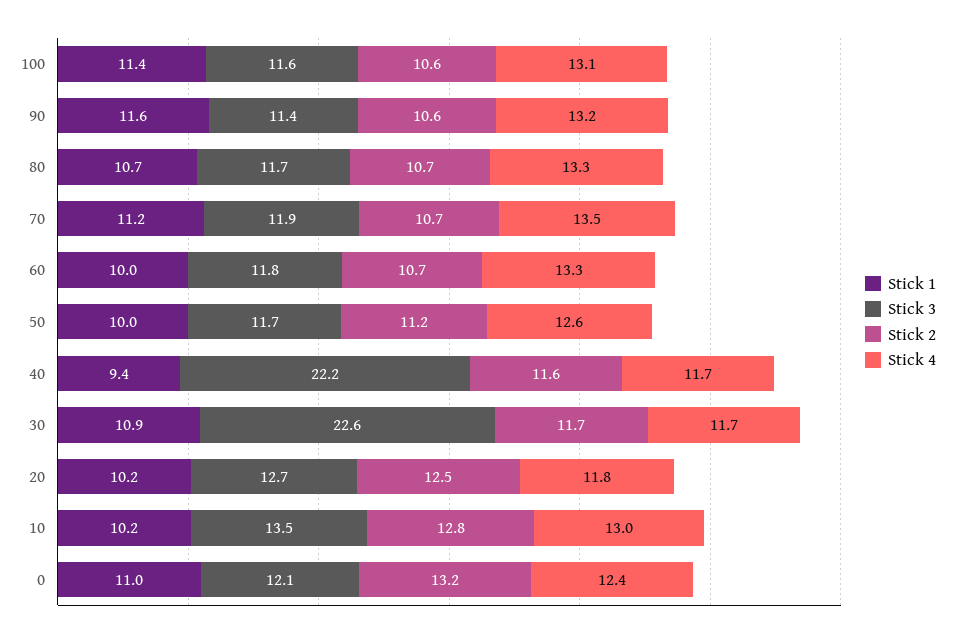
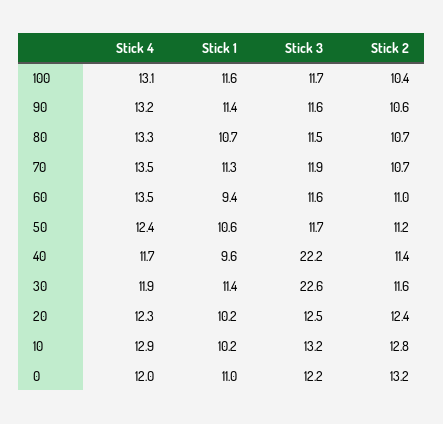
  {
    "Stick 1": {
-     "100": 11.4,
+     "100": 11.6,
-     "90": 11.6,
+     "90": 11.4,
      "80": 10.7,
-     "70": 11.2,
+     "70": 11.3,
-     "60": 10,
+     "60": 9.4,
-     "50": 10,
+     "50": 10.6,
-     "40": 9.4,
+     "40": 9.6,
-     "30": 10.9,
+     "30": 11.4,
      "20": 10.2,
      "10": 10.2,
      "0": 11
    },
    "Stick 3": {
-     "100": 11.6,
+     "100": 11.7,
-     "90": 11.4,
+     "90": 11.6,
-     "80": 11.7,
+     "80": 11.5,
      "70": 11.9,
-     "60": 11.8,
+     "60": 11.6,
      "50": 11.7,
      "40": 22.2,
      "30": 22.6,
-     "20": 12.7,
+     "20": 12.5,
-     "10": 13.5,
+     "10": 13.2,
-     "0": 12.1
+     "0": 12.2
    },
    "Stick 2": {
-     "100": 10.6,
+     "100": 10.4,
      "90": 10.6,
      "80": 10.7,
      "70": 10.7,
-     "60": 10.7,
+     "60": 11,
      "50": 11.2,
-     "40": 11.6,
+     "40": 11.4,
-     "30": 11.7,
+     "30": 11.6,
-     "20": 12.5,
+     "20": 12.4,
      "10": 12.8,
      "0": 13.2
    },
    "Stick 4": {
      "100": 13.1,
      "90": 13.2,
      "80": 13.3,
      "70": 13.5,
-     "60": 13.3,
+     "60": 13.5,
-     "50": 12.6,
+     "50": 12.4,
      "40": 11.7,
-     "30": 11.7,
+     "30": 11.9,
-     "20": 11.8,
+     "20": 12.3,
-     "10": 13,
+     "10": 12.9,
-     "0": 12.4
+     "0": 12
    }
  }

